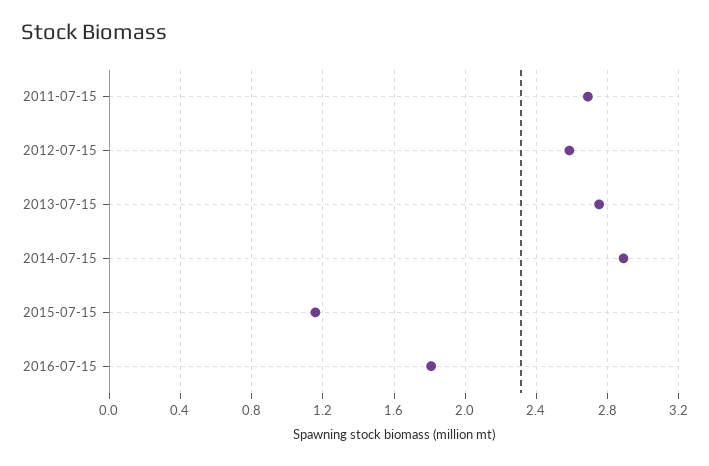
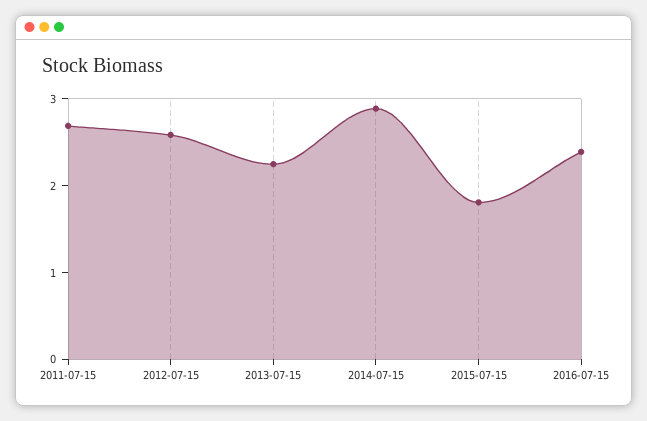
  {
    "2011-07-15": 2.7,
    "2012-07-15": 2.6,
-   "2013-07-15": 2.75,
+   "2013-07-15": 2.2,
    "2014-07-15": 2.9,
-   "2015-07-15": 1.15,
+   "2015-07-15": 1.8,
-   "2016-07-15": 1.8
+   "2016-07-15": 2.4
  }

